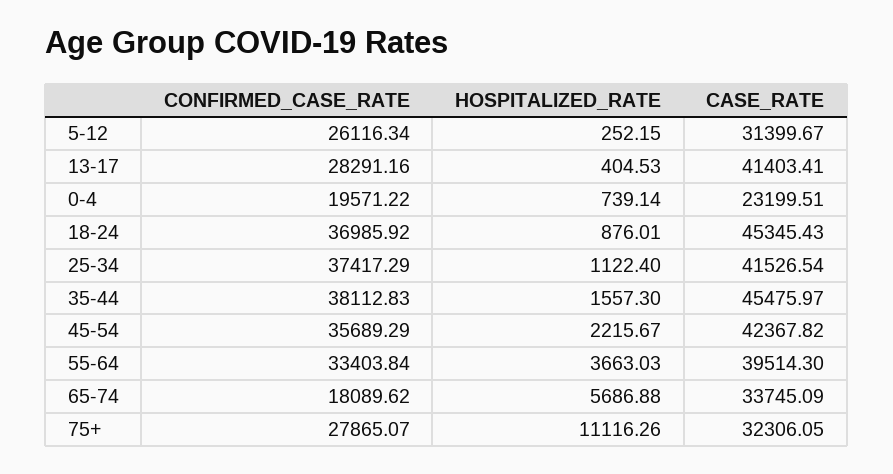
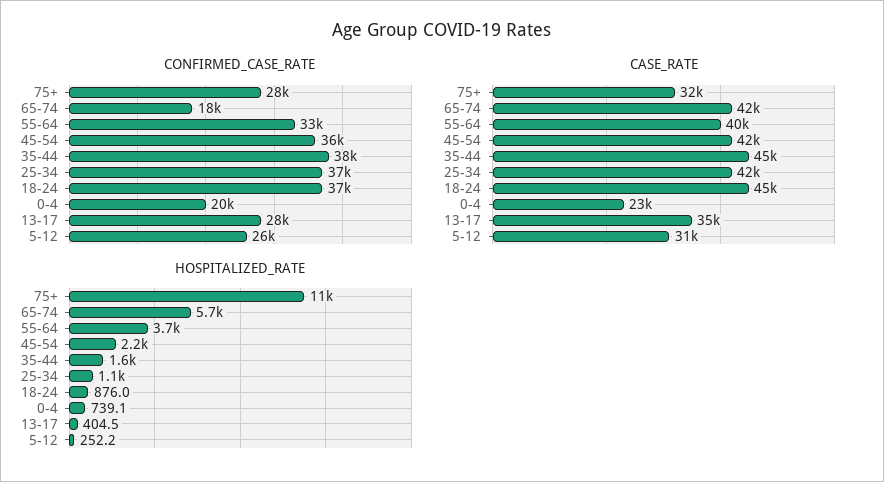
  {
    "CONFIRMED_CASE_RATE": {
      "5-12": 26116.34,
      "13-17": 28291.16,
      "0-4": 19571.22,
      "18-24": 36985.92,
      "25-34": 37417.29,
      "35-44": 38112.83,
      "45-54": 35689.29,
      "55-64": 33403.84,
      "65-74": 18089.62,
      "75+": 27865.07
    },
    "HOSPITALIZED_RATE": {
      "5-12": 252.15,
      "13-17": 404.53,
      "0-4": 739.14,
      "18-24": 876.01,
      "25-34": 1122.4,
      "35-44": 1557.3,
      "45-54": 2215.67,
      "55-64": 3663.03,
      "65-74": 5686.88,
      "75+": 11116.26
    },
    "CASE_RATE": {
      "5-12": 31399.67,
-     "13-17": 41403.41,
+     "13-17": 35000,
      "0-4": 23199.51,
      "18-24": 45345.43,
      "25-34": 41526.54,
      "35-44": 45475.97,
      "45-54": 42367.82,
      "55-64": 39514.3,
-     "65-74": 33745.09,
+     "65-74": 42000,
      "75+": 32306.05
    }
  }

